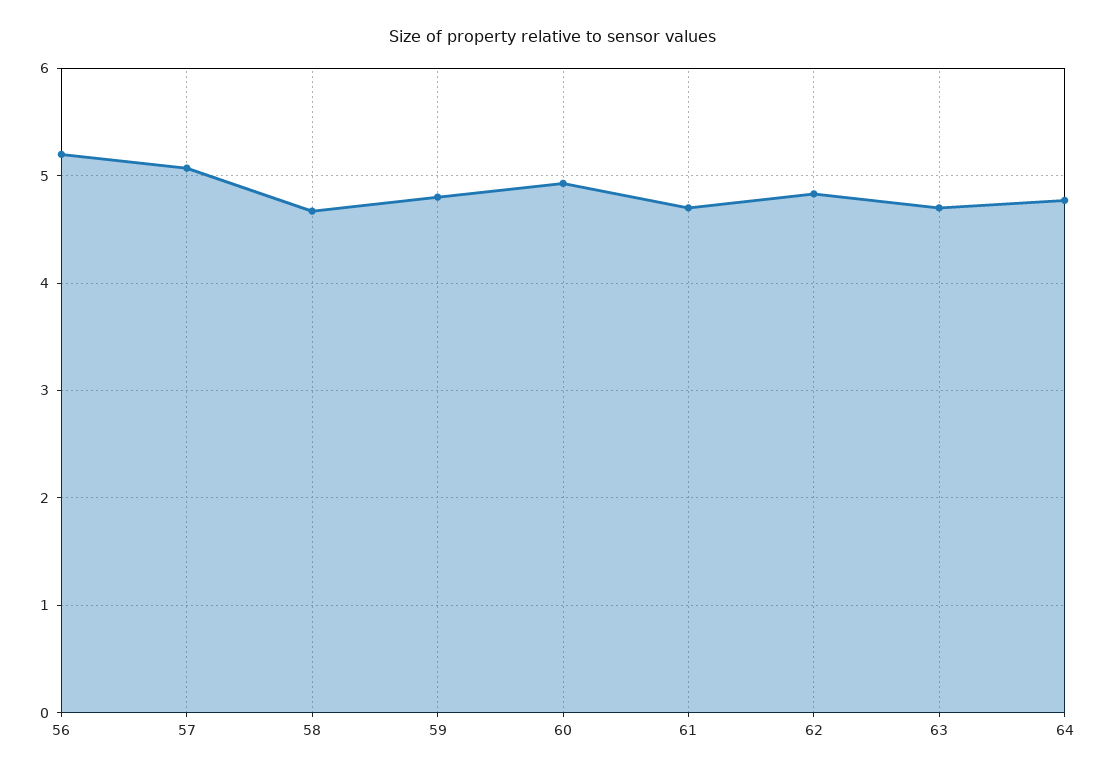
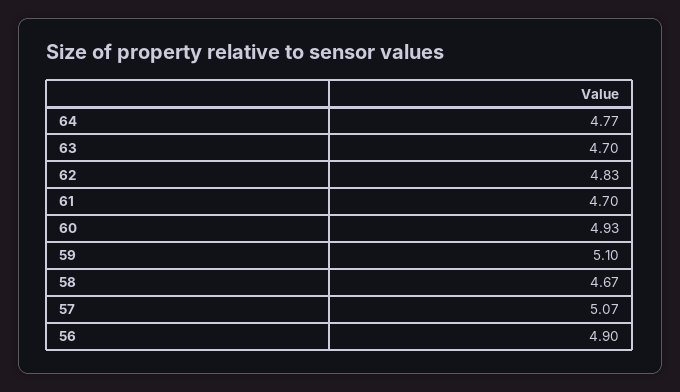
  {
-   "56": 5.2,
+   "56": 4.9,
    "57": 5.07,
    "58": 4.67,
-   "59": 4.8,
+   "59": 5.1,
    "60": 4.93,
    "61": 4.7,
    "62": 4.83,
    "63": 4.7,
    "64": 4.77
  }

